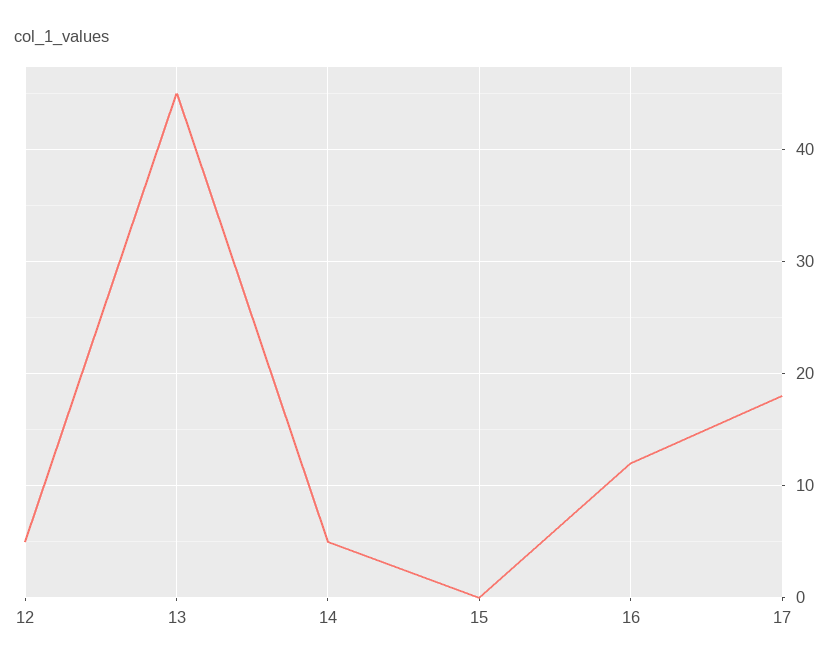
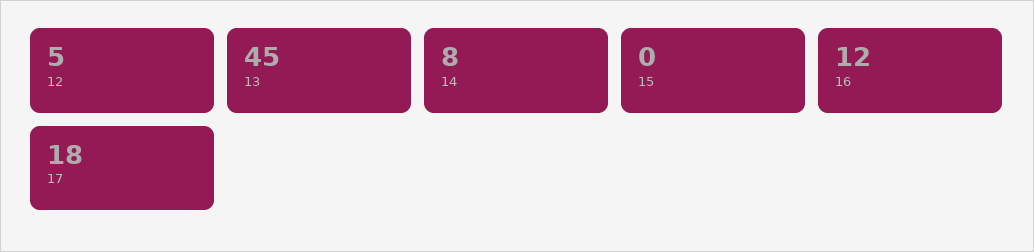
  {
    "12": 5,
    "13": 45,
-   "14": 5,
+   "14": 8,
    "15": 0,
    "16": 12,
    "17": 18
  }

